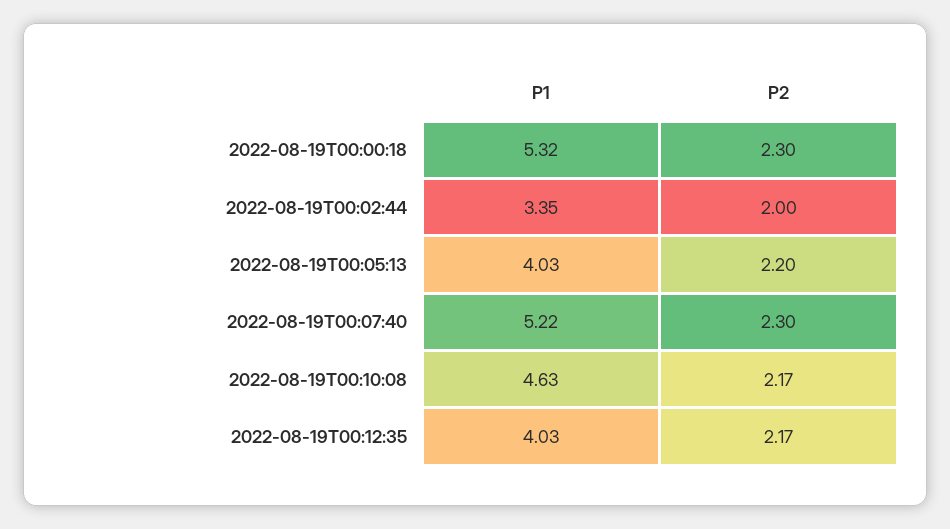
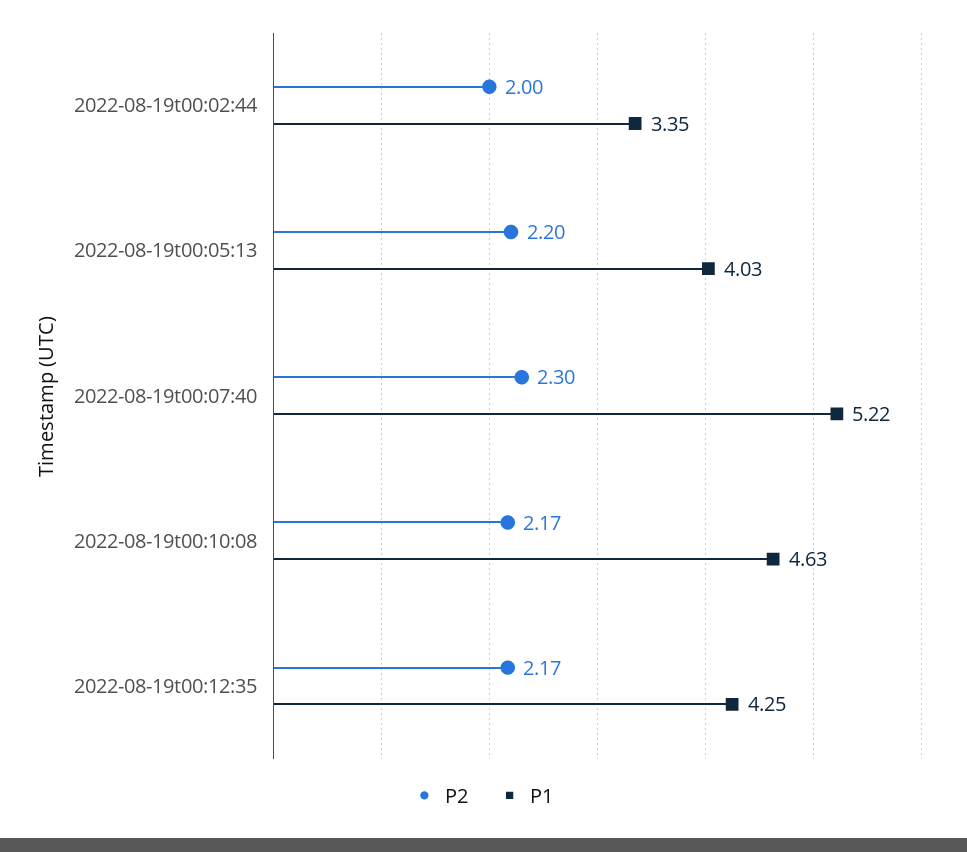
  {
    "P1": {
-     "2022-08-19T00:00:18": 5.32,
      "2022-08-19T00:02:44": 3.35,
      "2022-08-19T00:05:13": 4.03,
      "2022-08-19T00:07:40": 5.22,
      "2022-08-19T00:10:08": 4.63,
-     "2022-08-19T00:12:35": 4.03
+     "2022-08-19T00:12:35": 4.25
    },
    "P2": {
-     "2022-08-19T00:00:18": 2.3,
      "2022-08-19T00:02:44": 2,
      "2022-08-19T00:05:13": 2.2,
      "2022-08-19T00:07:40": 2.3,
      "2022-08-19T00:10:08": 2.17,
      "2022-08-19T00:12:35": 2.17
    }
  }

